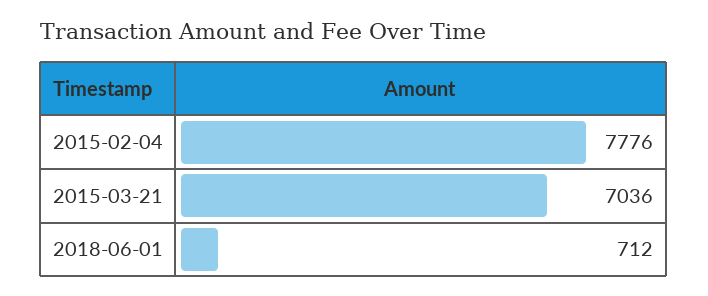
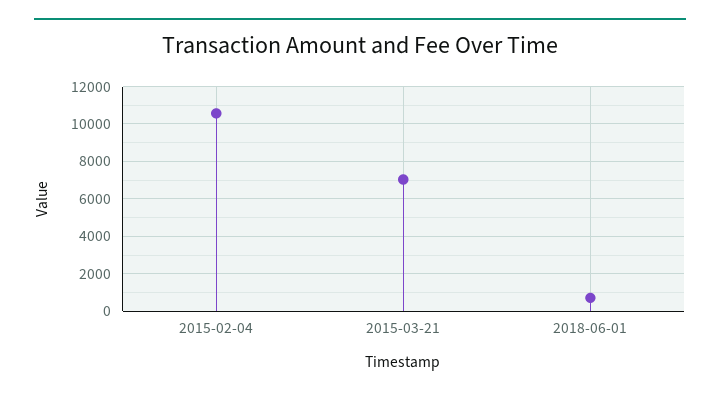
  {
-   "2015-02-04": 7776,
+   "2015-02-04": 10500,
    "2015-03-21": 7036,
    "2018-06-01": 712
  }

